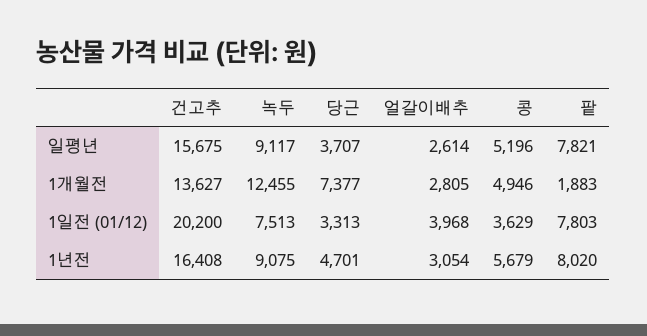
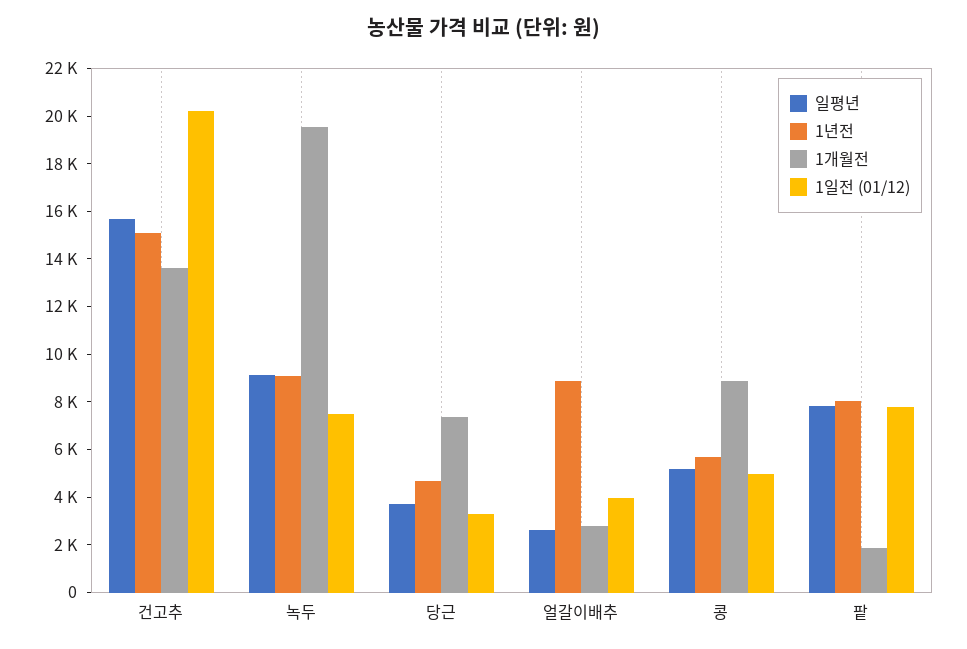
  {
    "일평년": {
      "건고추": 15675,
      "녹두": 9117,
      "당근": 3707,
      "얼갈이배추": 2614,
      "콩": 5196,
      "팥": 7821
    },
    "1개월전": {
      "건고추": 13627,
-     "녹두": 12455,
+     "녹두": 19500,
      "당근": 7377,
      "얼갈이배추": 2805,
-     "콩": 4946,
+     "콩": 9000,
      "팥": 1883
    },
    "1일전 (01/12)": {
      "건고추": 20200,
      "녹두": 7513,
      "당근": 3313,
      "얼갈이배추": 3968,
-     "콩": 3629,
+     "콩": 5000,
      "팥": 7803
    },
    "1년전": {
-     "건고추": 16408,
+     "건고추": 15000,
      "녹두": 9075,
      "당근": 4701,
-     "얼갈이배추": 3054,
+     "얼갈이배추": 9000,
      "콩": 5679,
      "팥": 8020
    }
  }

